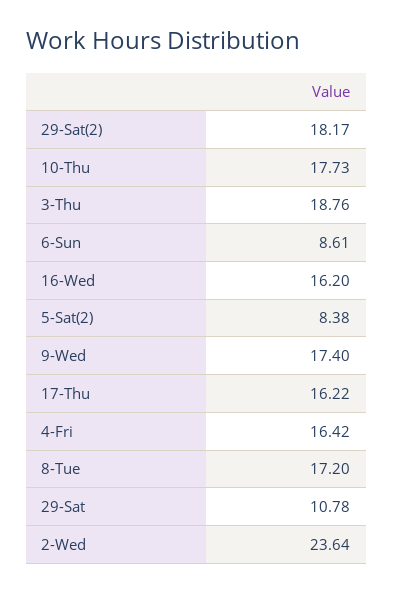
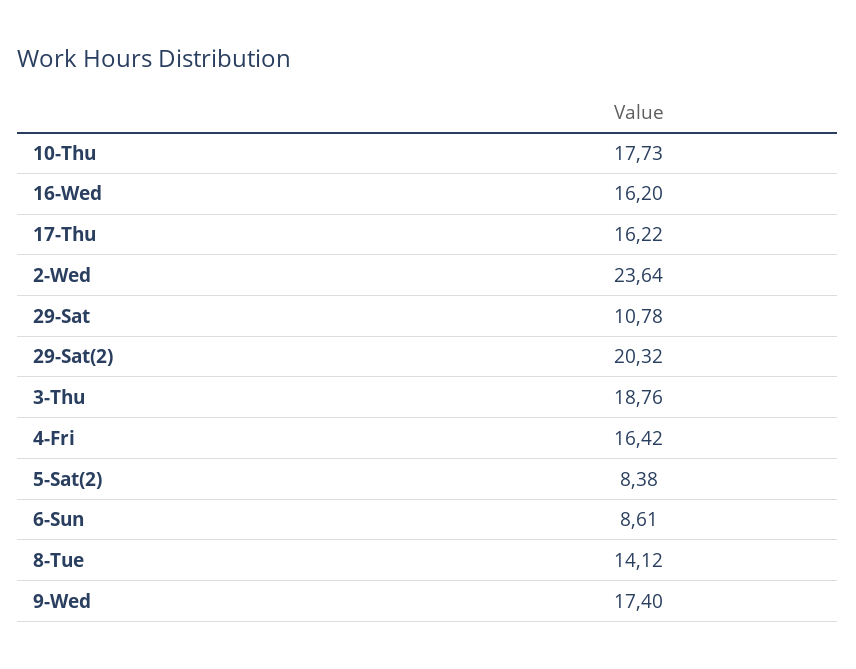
  {
-   "29-Sat(2)": 18.17,
+   "29-Sat(2)": 20.32,
    "10-Thu": 17.73,
    "3-Thu": 18.76,
    "6-Sun": 8.61,
    "16-Wed": 16.2,
    "5-Sat(2)": 8.38,
    "9-Wed": 17.4,
    "17-Thu": 16.22,
    "4-Fri": 16.42,
-   "8-Tue": 17.2,
+   "8-Tue": 14.12,
    "29-Sat": 10.78,
    "2-Wed": 23.64
  }

